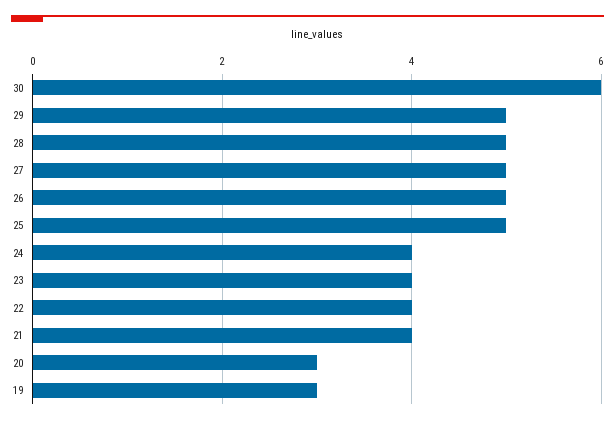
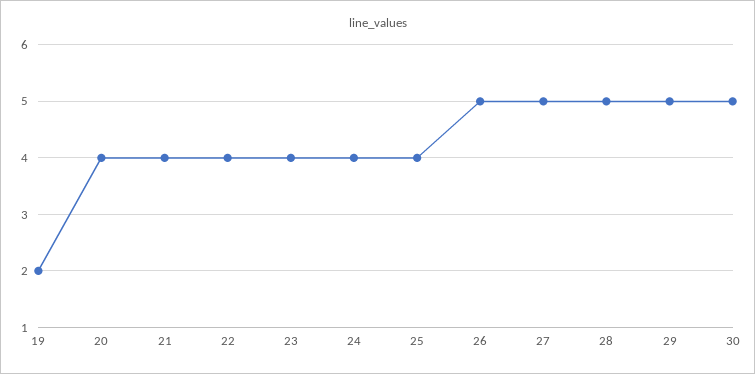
  {
-   "30": 6,
+   "30": 5,
    "29": 5,
    "28": 5,
    "27": 5,
    "26": 5,
-   "25": 5,
+   "25": 4,
    "24": 4,
    "23": 4,
    "22": 4,
    "21": 4,
-   "20": 3,
+   "20": 4,
-   "19": 3
+   "19": 2
  }

